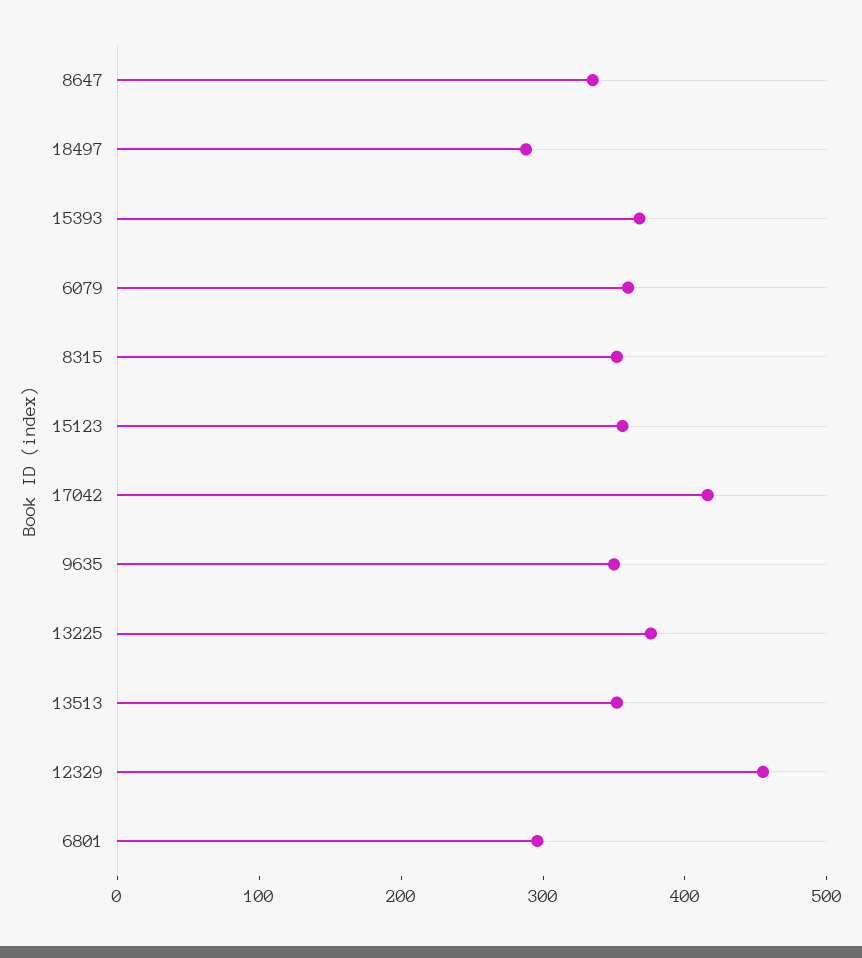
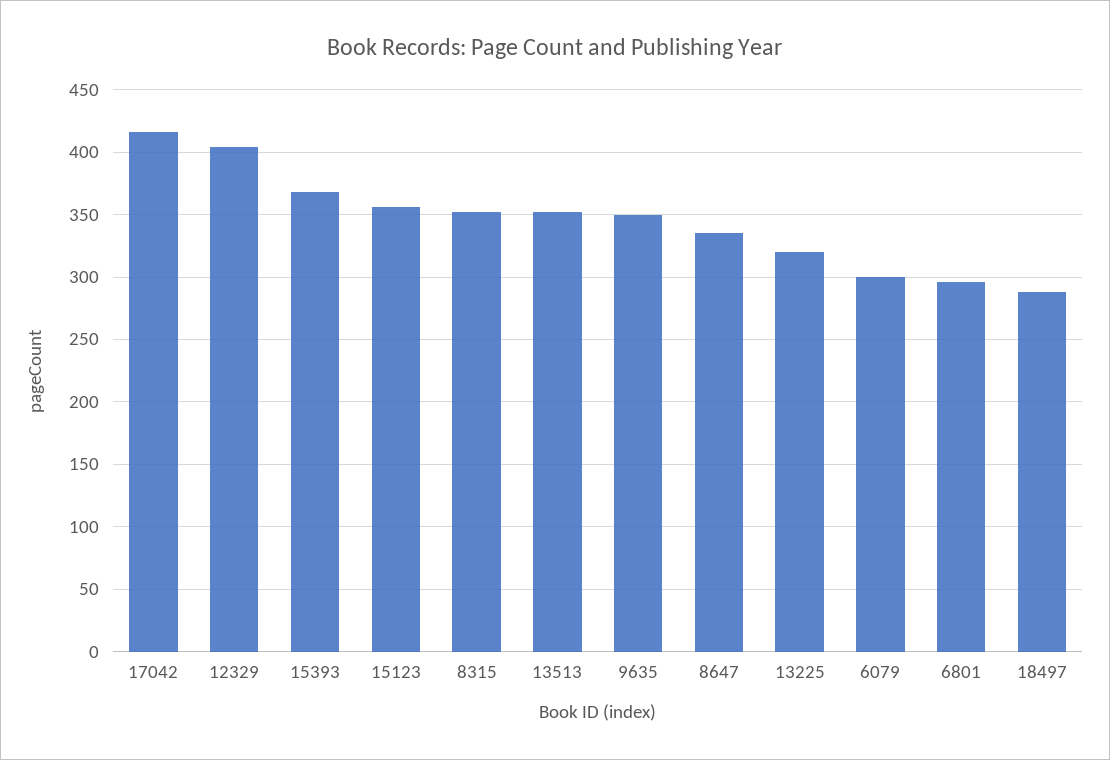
  {
    "8647": 335,
    "18497": 290,
    "15393": 370,
-   "6079": 360,
+   "6079": 300,
    "8315": 350,
    "15123": 355,
    "17042": 415,
    "9635": 350,
-   "13225": 380,
+   "13225": 320,
    "13513": 350,
-   "12329": 460,
+   "12329": 405,
    "6801": 295
  }

